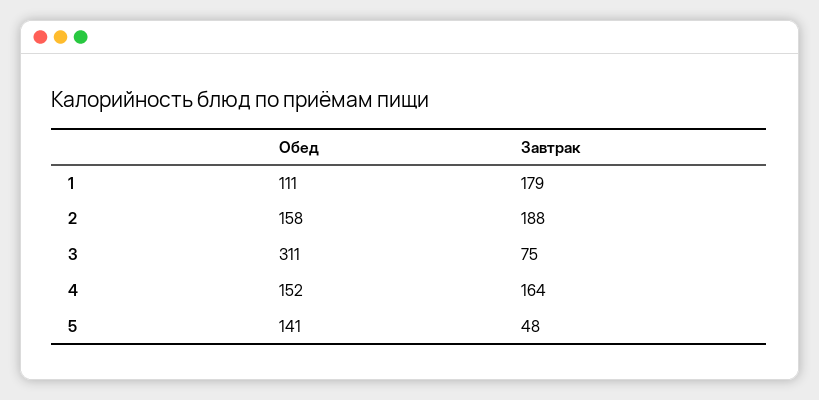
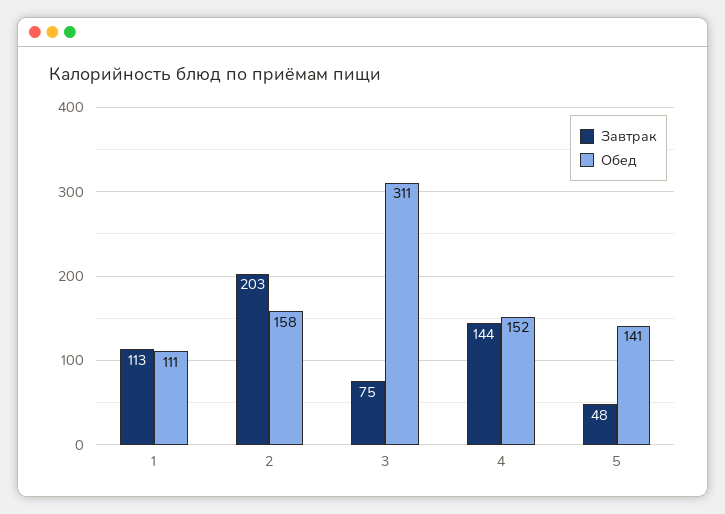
  {
    "Обед": {
      "1": 111,
      "2": 158,
      "3": 311,
      "4": 152,
      "5": 141
    },
    "Завтрак": {
-     "1": 179,
+     "1": 113,
-     "2": 188,
+     "2": 203,
      "3": 75,
-     "4": 164,
+     "4": 144,
      "5": 48
    }
  }

